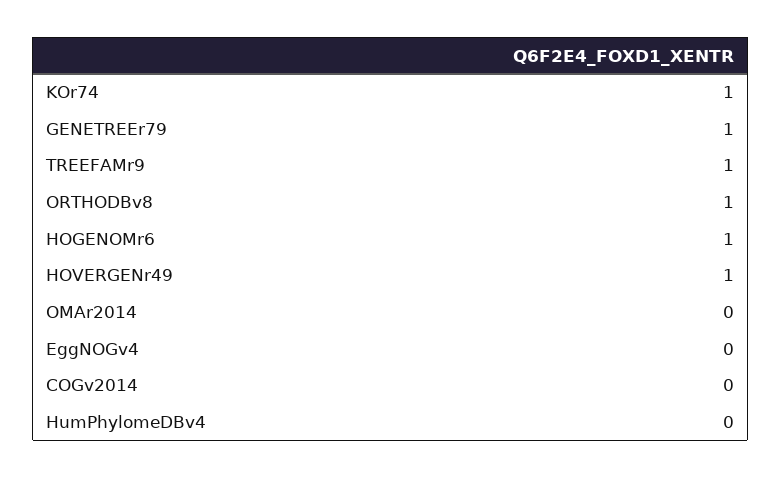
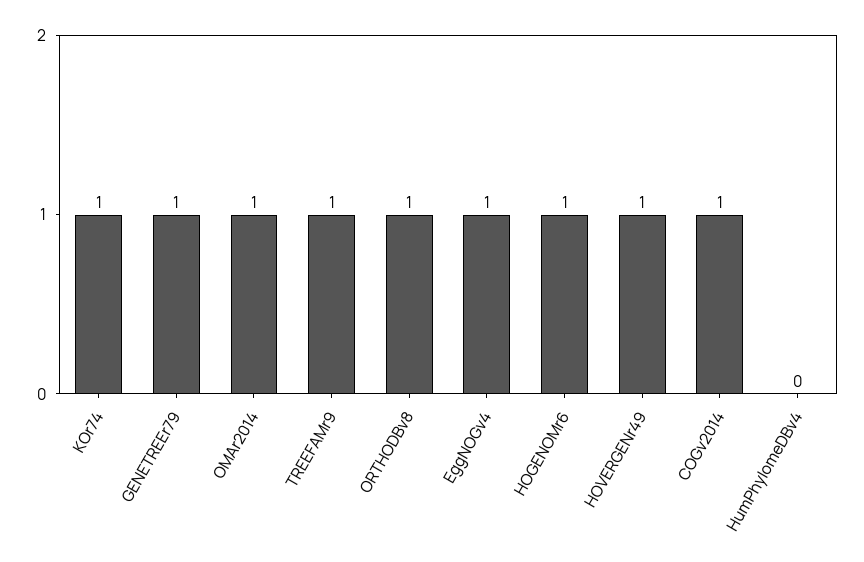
  {
    "KOr74": 1,
    "GENETREEr79": 1,
    "TREEFAMr9": 1,
    "ORTHODBv8": 1,
    "HOGENOMr6": 1,
    "HOVERGENr49": 1,
-   "OMAr2014": 0,
+   "OMAr2014": 1,
-   "EggNOGv4": 0,
+   "EggNOGv4": 1,
-   "COGv2014": 0,
+   "COGv2014": 1,
    "HumPhylomeDBv4": 0
  }

